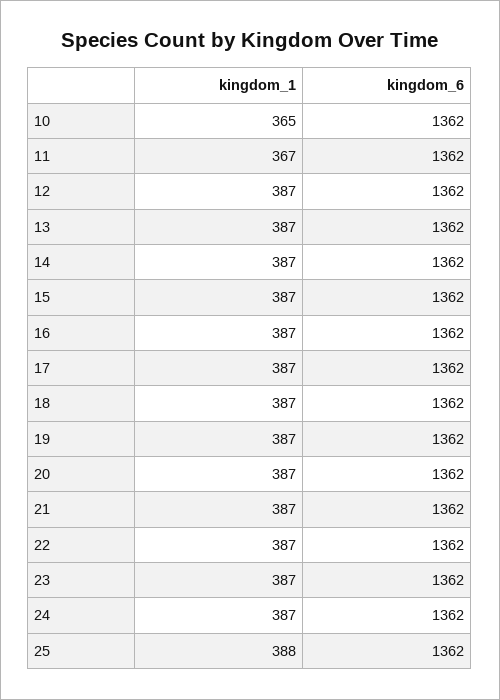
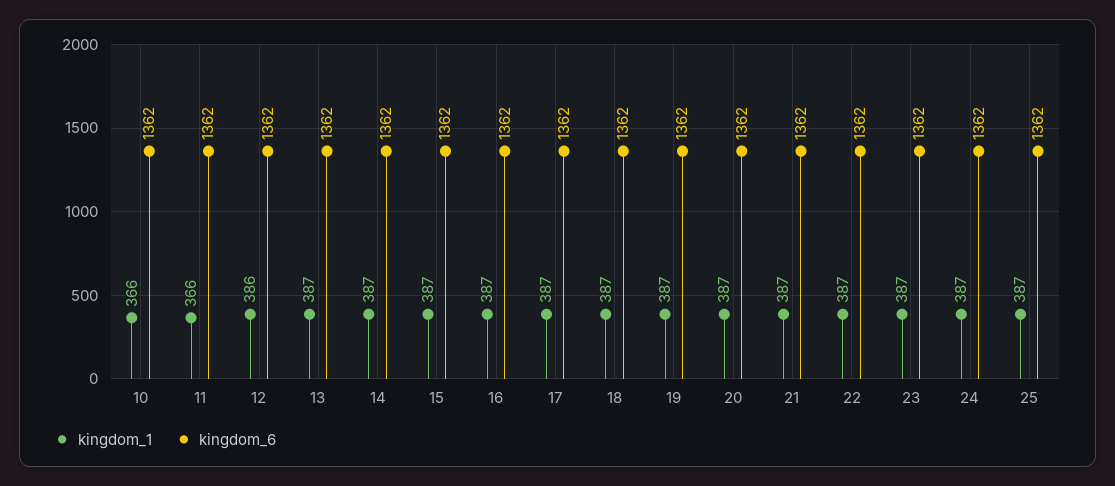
  {
    "kingdom_1": {
-     "10": 365,
+     "10": 366,
-     "11": 367,
+     "11": 366,
-     "12": 387,
+     "12": 386,
      "13": 387,
      "14": 387,
      "15": 387,
      "16": 387,
      "17": 387,
      "18": 387,
      "19": 387,
      "20": 387,
      "21": 387,
      "22": 387,
      "23": 387,
      "24": 387,
-     "25": 388
+     "25": 387
    },
    "kingdom_6": {
      "10": 1362,
      "11": 1362,
      "12": 1362,
      "13": 1362,
      "14": 1362,
      "15": 1362,
      "16": 1362,
      "17": 1362,
      "18": 1362,
      "19": 1362,
      "20": 1362,
      "21": 1362,
      "22": 1362,
      "23": 1362,
      "24": 1362,
      "25": 1362
    }
  }

